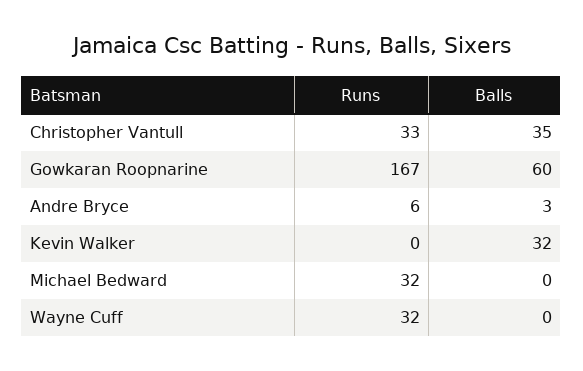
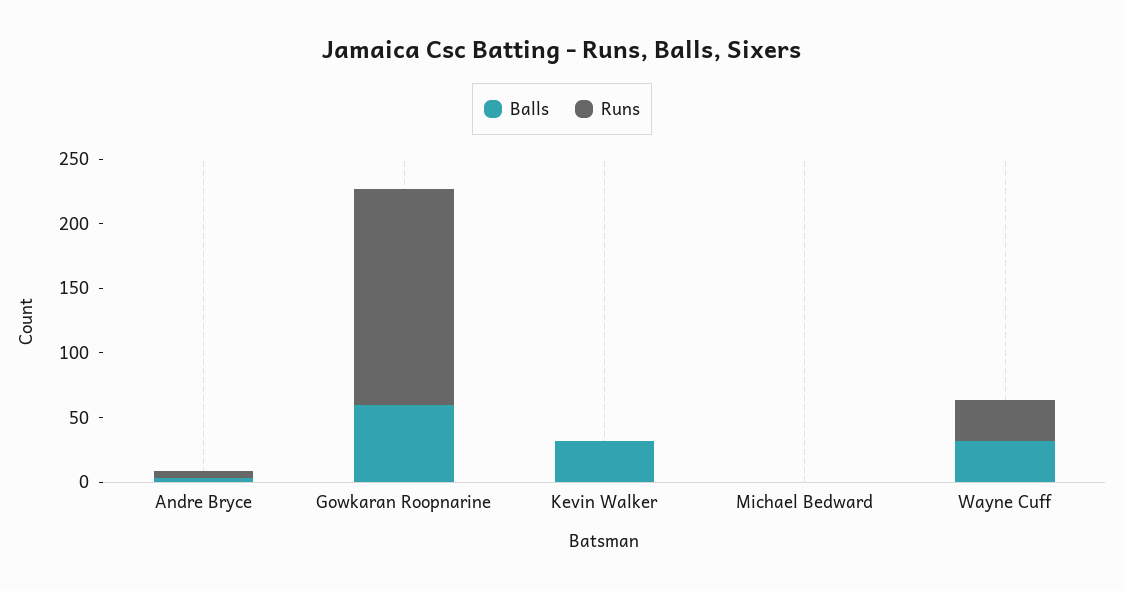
  {
    "Runs": {
-     "Christopher Vantull": 33,
      "Gowkaran Roopnarine": 167,
      "Andre Bryce": 6,
      "Kevin Walker": 0,
-     "Michael Bedward": 32,
+     "Michael Bedward": 0,
      "Wayne Cuff": 32
    },
    "Balls": {
-     "Christopher Vantull": 35,
      "Gowkaran Roopnarine": 60,
      "Andre Bryce": 3,
      "Kevin Walker": 32,
      "Michael Bedward": 0,
-     "Wayne Cuff": 0
+     "Wayne Cuff": 30
    }
  }

